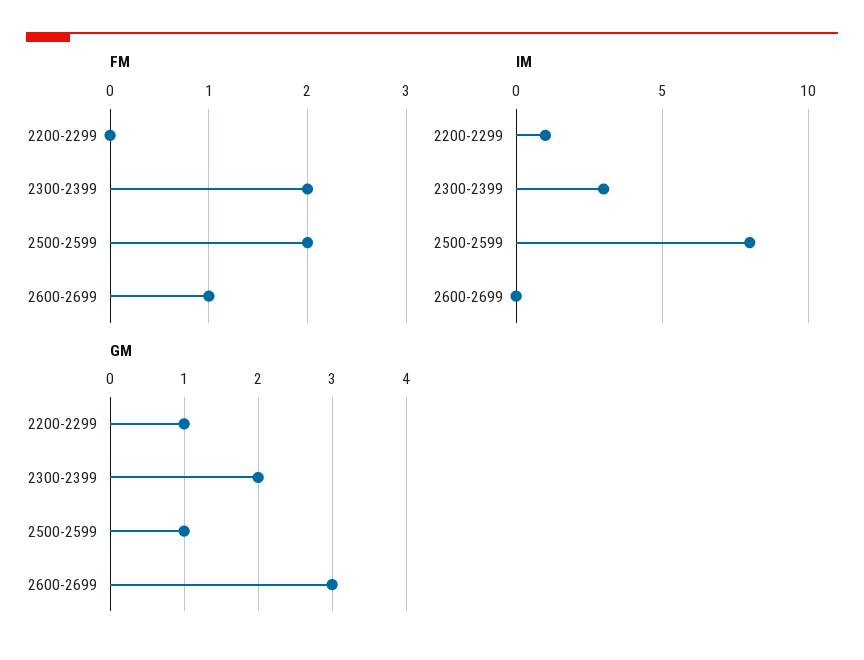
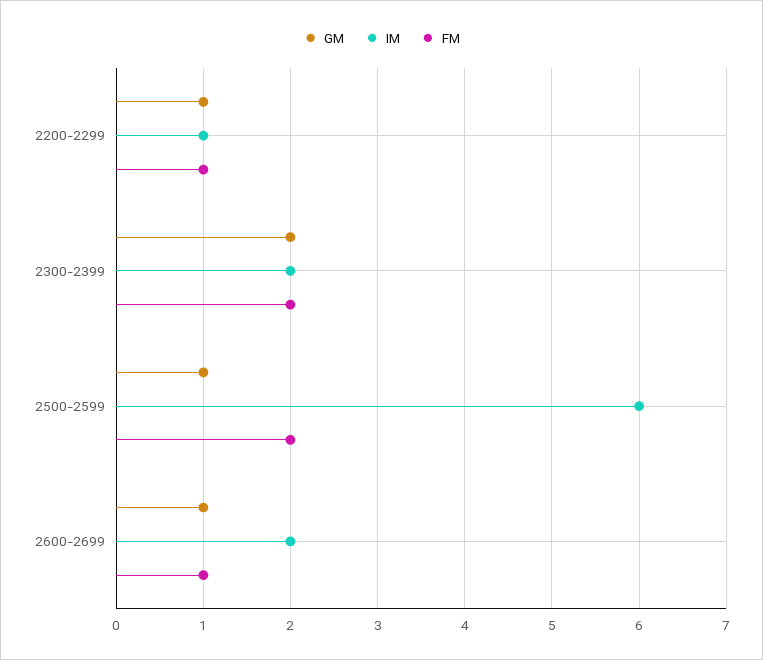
  {
    "FM": {
-     "2200-2299": 0,
+     "2200-2299": 1,
      "2300-2399": 2,
      "2500-2599": 2,
      "2600-2699": 1
    },
    "IM": {
      "2200-2299": 1,
-     "2300-2399": 3,
+     "2300-2399": 2,
-     "2500-2599": 8,
+     "2500-2599": 6,
-     "2600-2699": 0
+     "2600-2699": 2
    },
    "GM": {
      "2200-2299": 1,
      "2300-2399": 2,
      "2500-2599": 1,
-     "2600-2699": 3
+     "2600-2699": 1
    }
  }

